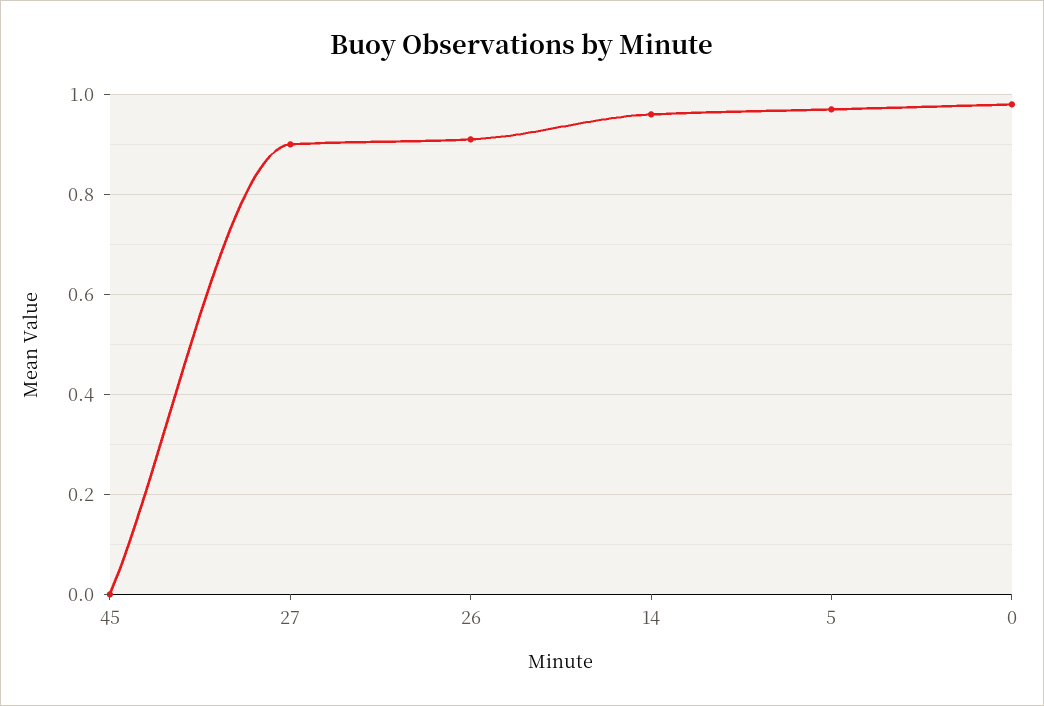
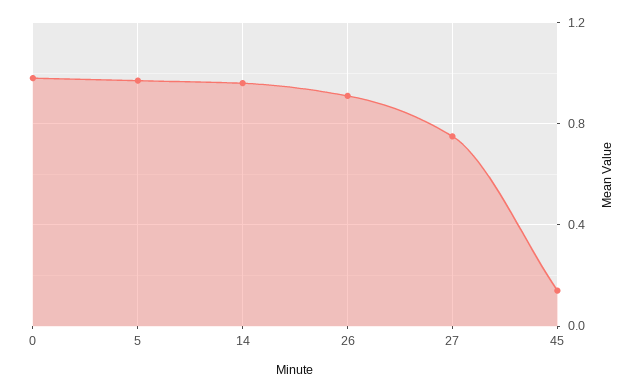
  {
-   "45": 0,
+   "45": 0.15,
-   "27": 0.9,
+   "27": 0.75,
    "26": 0.9,
    "14": 0.95,
    "5": 0.95,
    "0": 1
  }

